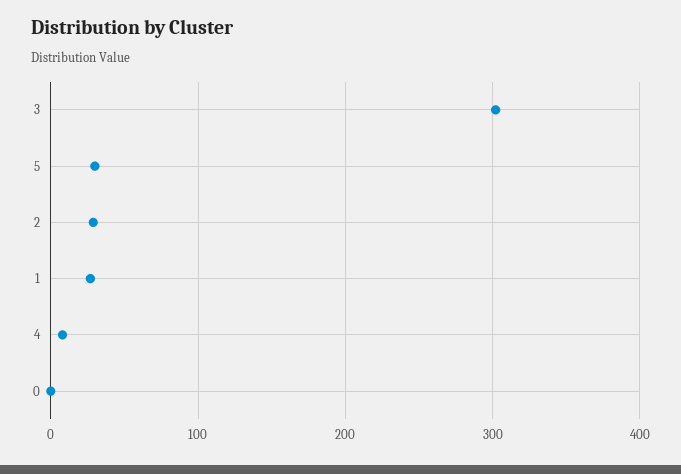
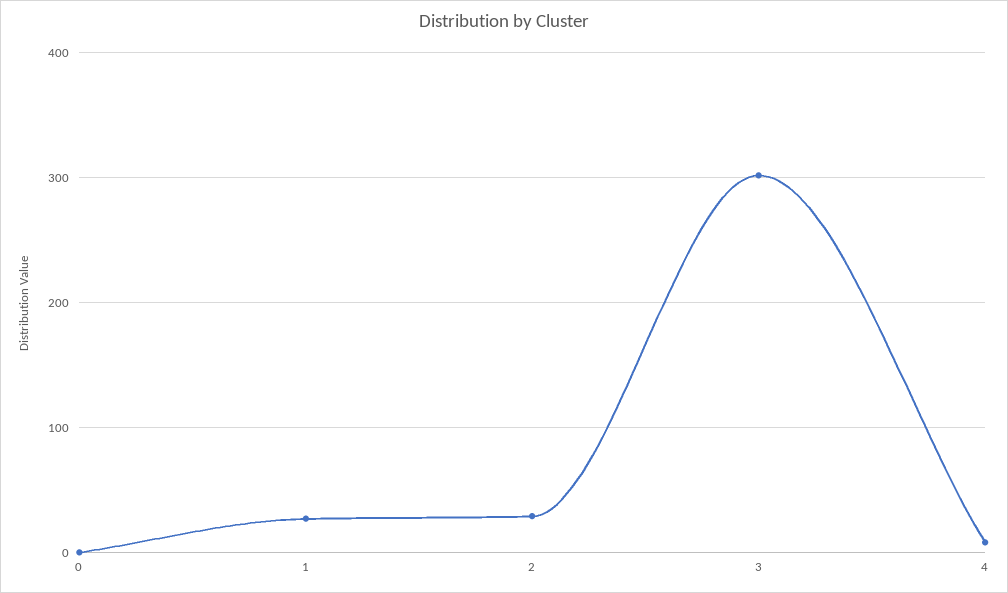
  {
    "3": 300,
-   "5": 30,
    "2": 30,
    "1": 30,
    "4": 10,
    "0": 0
  }

